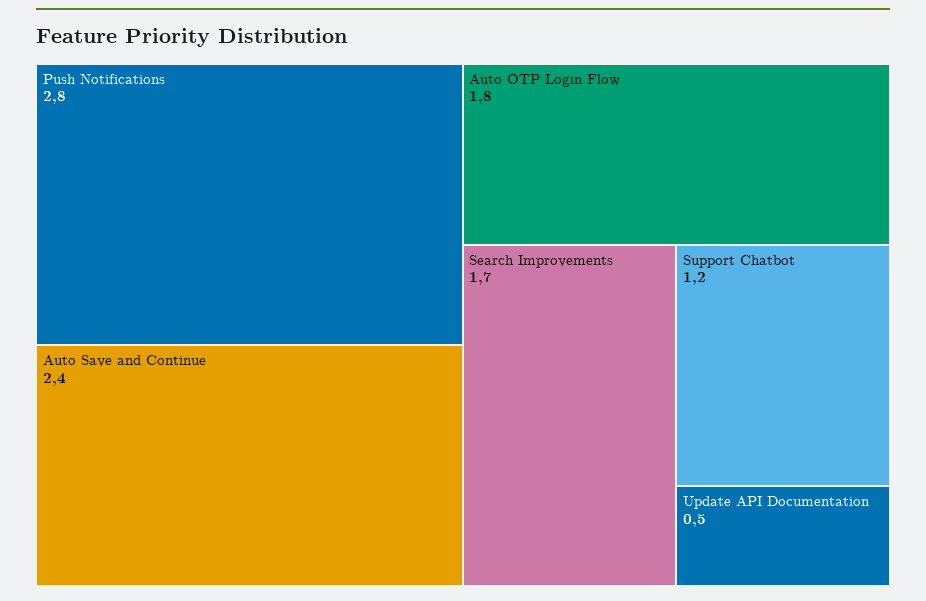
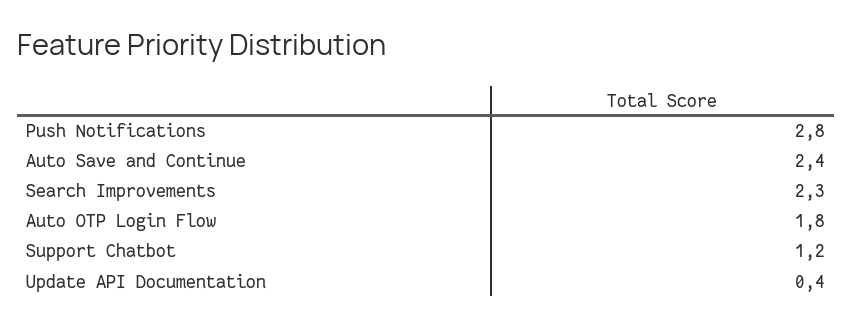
  {
    "Push Notifications": 2.8,
    "Auto Save and Continue": 2.4,
    "Auto OTP Login Flow": 1.8,
-   "Search Improvements": 1.7,
+   "Search Improvements": 2.3,
    "Support Chatbot": 1.2,
-   "Update API Documentation": 0.5
+   "Update API Documentation": 0.4
  }

